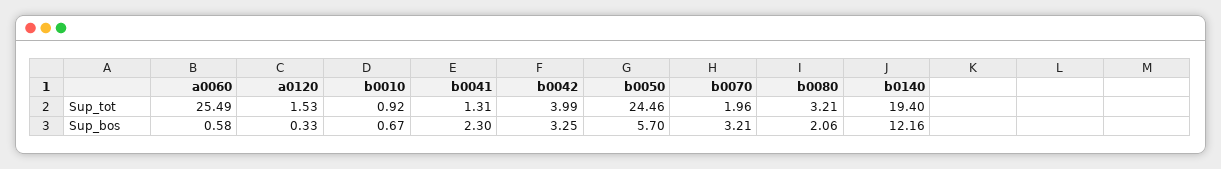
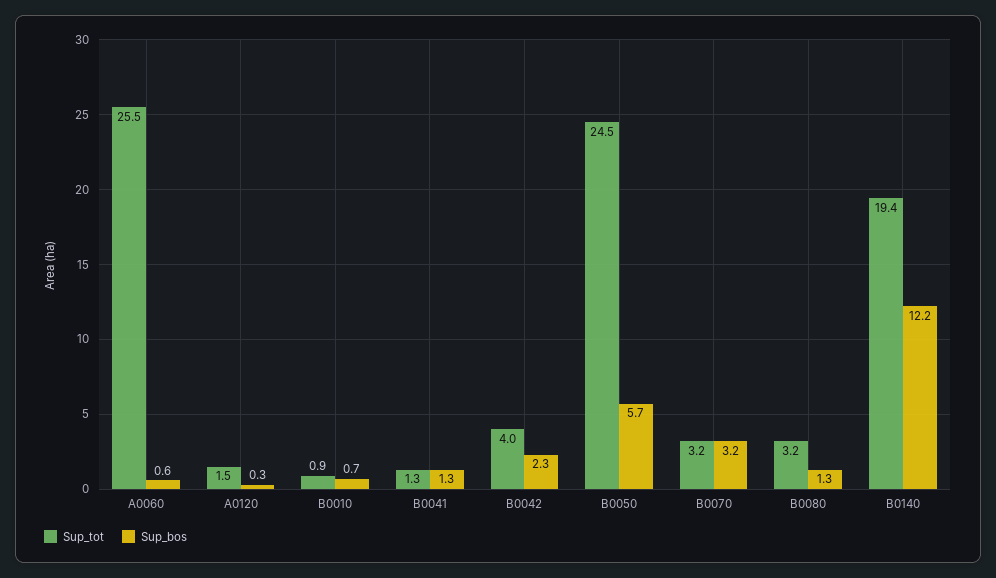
  {
    "Sup_tot": {
      "a0060": 25.49,
      "a0120": 1.53,
      "b0010": 0.92,
      "b0041": 1.31,
      "b0042": 3.99,
      "b0050": 24.46,
-     "b0070": 1.96,
+     "b0070": 3.2,
      "b0080": 3.21,
      "b0140": 19.4
    },
    "Sup_bos": {
      "a0060": 0.58,
      "a0120": 0.33,
      "b0010": 0.67,
-     "b0041": 2.3,
+     "b0041": 1.3,
-     "b0042": 3.25,
+     "b0042": 2.3,
      "b0050": 5.7,
      "b0070": 3.21,
-     "b0080": 2.06,
+     "b0080": 1.3,
      "b0140": 12.16
    }
  }

